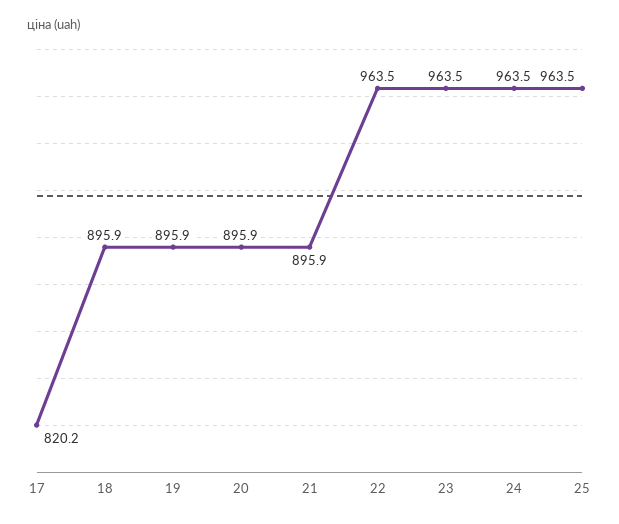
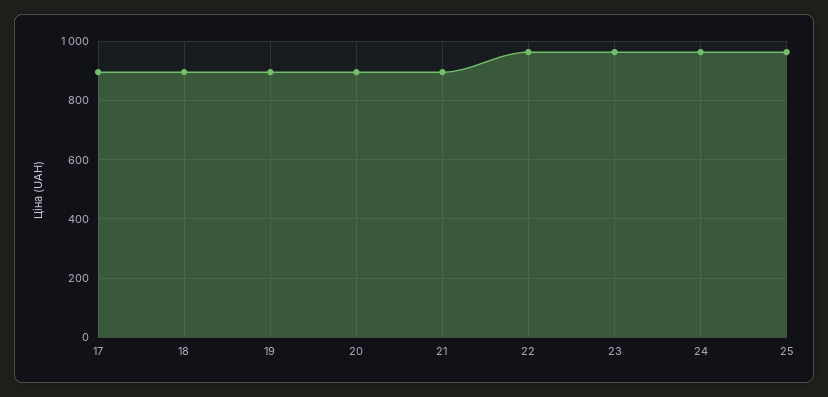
  {
-   "17": 820.2,
+   "17": 900,
    "18": 895.9,
    "19": 895.9,
    "20": 895.9,
    "21": 895.9,
    "22": 963.5,
    "23": 963.5,
    "24": 963.5,
    "25": 963.5
  }

